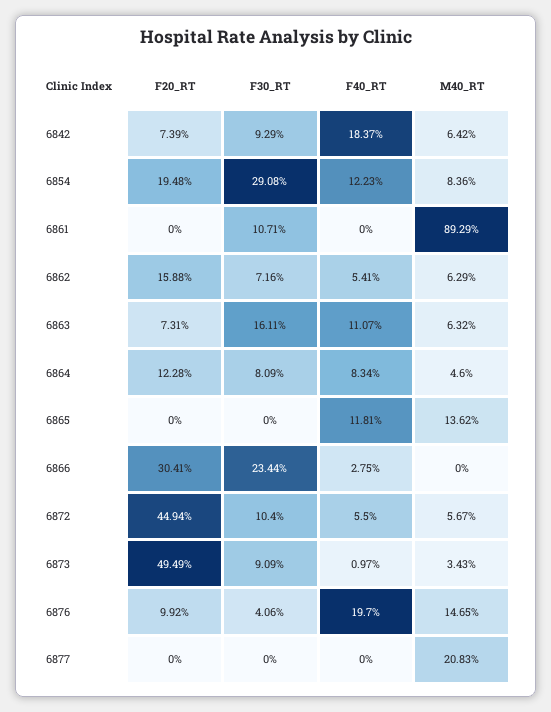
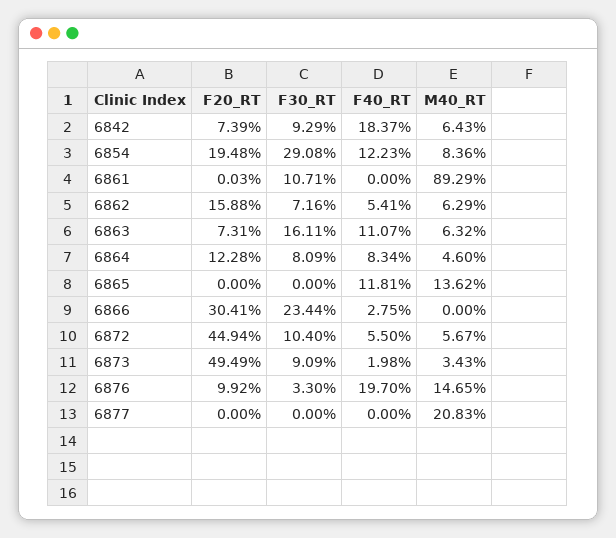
  {
    "F20_RT": {
      "6842": 7.39,
      "6854": 19.48,
-     "6861": 0,
+     "6861": 0.03,
      "6862": 15.88,
      "6863": 7.31,
      "6864": 12.28,
      "6865": 0,
      "6866": 30.41,
      "6872": 44.94,
      "6873": 49.49,
      "6876": 9.92,
      "6877": 0
    },
    "F30_RT": {
      "6842": 9.29,
      "6854": 29.08,
      "6861": 10.71,
      "6862": 7.16,
      "6863": 16.11,
      "6864": 8.09,
      "6865": 0,
      "6866": 23.44,
      "6872": 10.4,
      "6873": 9.09,
-     "6876": 4.06,
+     "6876": 3.3,
      "6877": 0
    },
    "F40_RT": {
      "6842": 18.37,
      "6854": 12.23,
      "6861": 0,
      "6862": 5.41,
      "6863": 11.07,
      "6864": 8.34,
      "6865": 11.81,
      "6866": 2.75,
      "6872": 5.5,
-     "6873": 0.97,
+     "6873": 1.98,
      "6876": 19.7,
      "6877": 0
    },
    "M40_RT": {
-     "6842": 6.42,
+     "6842": 6.43,
      "6854": 8.36,
      "6861": 89.29,
      "6862": 6.29,
      "6863": 6.32,
      "6864": 4.6,
      "6865": 13.62,
      "6866": 0,
      "6872": 5.67,
      "6873": 3.43,
      "6876": 14.65,
      "6877": 20.83
    }
  }

